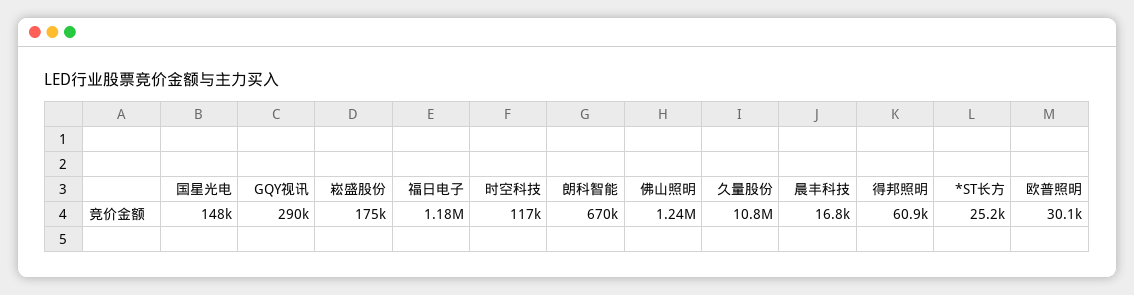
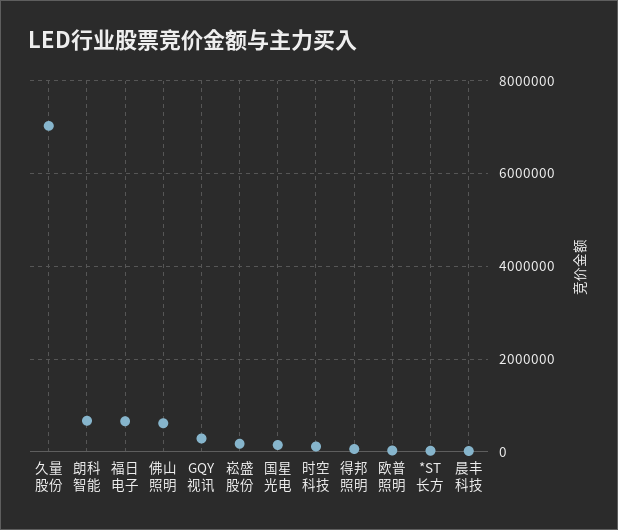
  {
    "国星光电": 148000,
    "GQY视讯": 290000,
    "崧盛股份": 175000,
-   "福日电子": 1180000,
+   "福日电子": 600000,
    "时空科技": 117000,
    "朗科智能": 670000,
-   "佛山照明": 1240000,
+   "佛山照明": 600000,
-   "久量股份": 10800000,
+   "久量股份": 7000000,
    "晨丰科技": 16800,
    "得邦照明": 60900,
    "*ST长方": 25200,
    "欧普照明": 30100
  }

